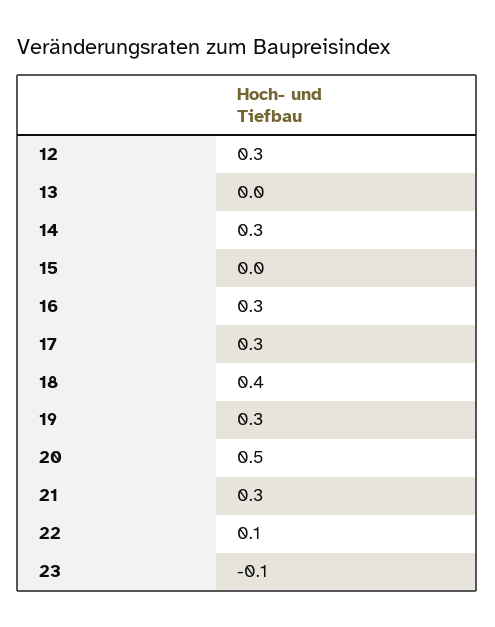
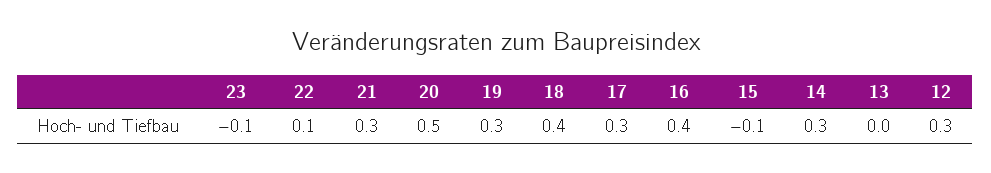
  {
    "12": 0.3,
    "13": 0,
    "14": 0.3,
-   "15": 0,
+   "15": -0.1,
-   "16": 0.3,
+   "16": 0.4,
    "17": 0.3,
    "18": 0.4,
    "19": 0.3,
    "20": 0.5,
    "21": 0.3,
    "22": 0.1,
    "23": -0.1
  }

